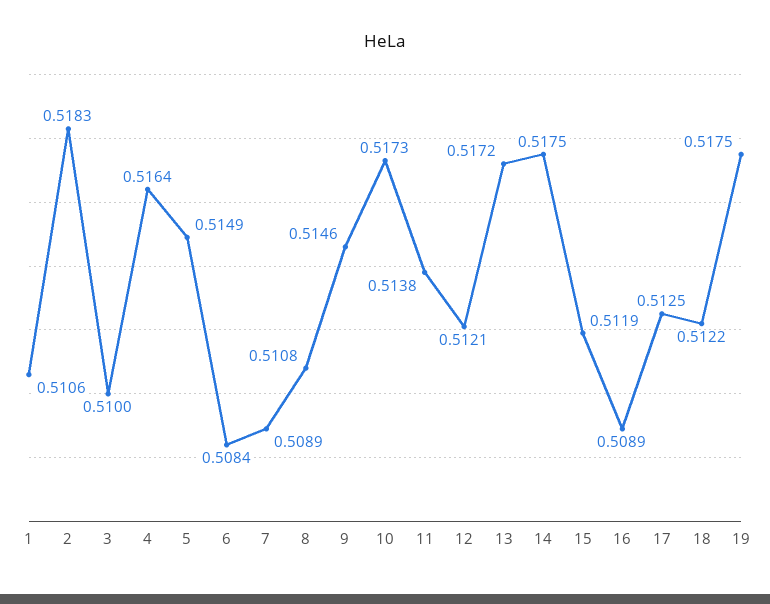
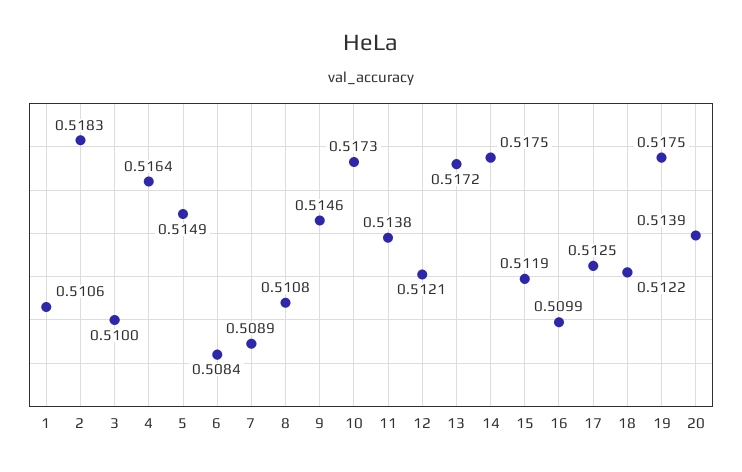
  {
    "1": 0.5106,
    "2": 0.5183,
    "3": 0.51,
    "4": 0.5164,
    "5": 0.5149,
    "6": 0.5084,
    "7": 0.5089,
    "8": 0.5108,
    "9": 0.5146,
    "10": 0.5173,
    "11": 0.5138,
    "12": 0.5121,
    "13": 0.5172,
    "14": 0.5175,
    "15": 0.5119,
-   "16": 0.5089,
+   "16": 0.5099,
    "17": 0.5125,
    "18": 0.5122,
-   "19": 0.5175
+   "19": 0.5175,
+   "20": 0.5139
  }

